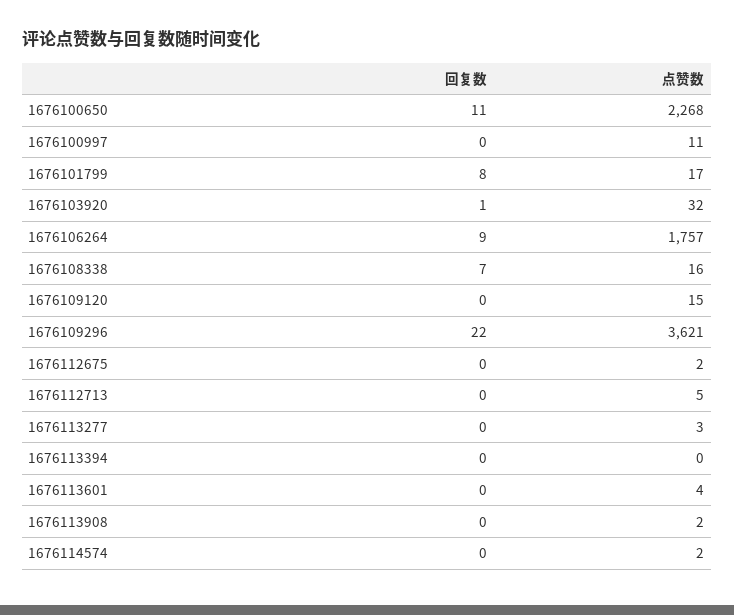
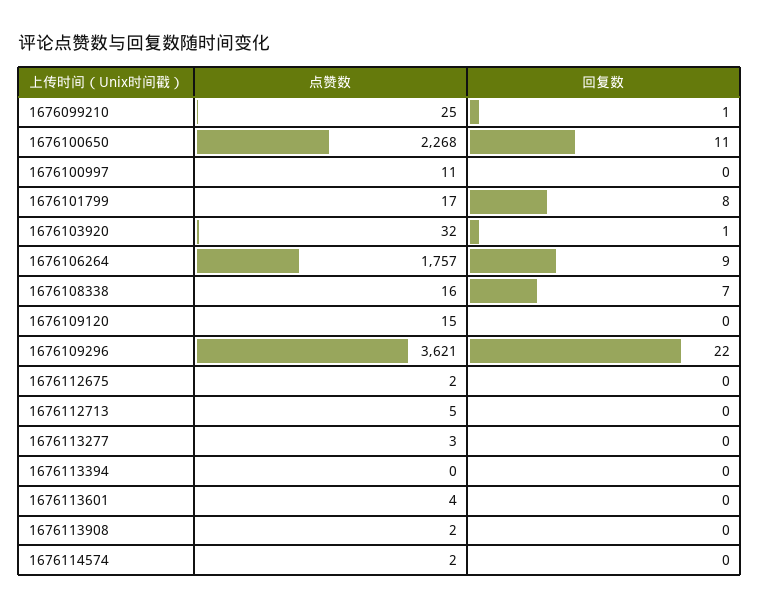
  {
    "回复数": {
      "1676100650": 11,
      "1676100997": 0,
      "1676101799": 8,
      "1676103920": 1,
      "1676106264": 9,
      "1676108338": 7,
      "1676109120": 0,
      "1676109296": 22,
      "1676112675": 0,
      "1676112713": 0,
      "1676113277": 0,
      "1676113394": 0,
      "1676113601": 0,
      "1676113908": 0,
-     "1676114574": 0
+     "1676114574": 0,
+     "1676099210": 1
    },
    "点赞数": {
      "1676100650": 2268,
      "1676100997": 11,
      "1676101799": 17,
      "1676103920": 32,
      "1676106264": 1757,
      "1676108338": 16,
      "1676109120": 15,
      "1676109296": 3621,
      "1676112675": 2,
      "1676112713": 5,
      "1676113277": 3,
      "1676113394": 0,
      "1676113601": 4,
      "1676113908": 2,
-     "1676114574": 2
+     "1676114574": 2,
+     "1676099210": 25
    }
  }

